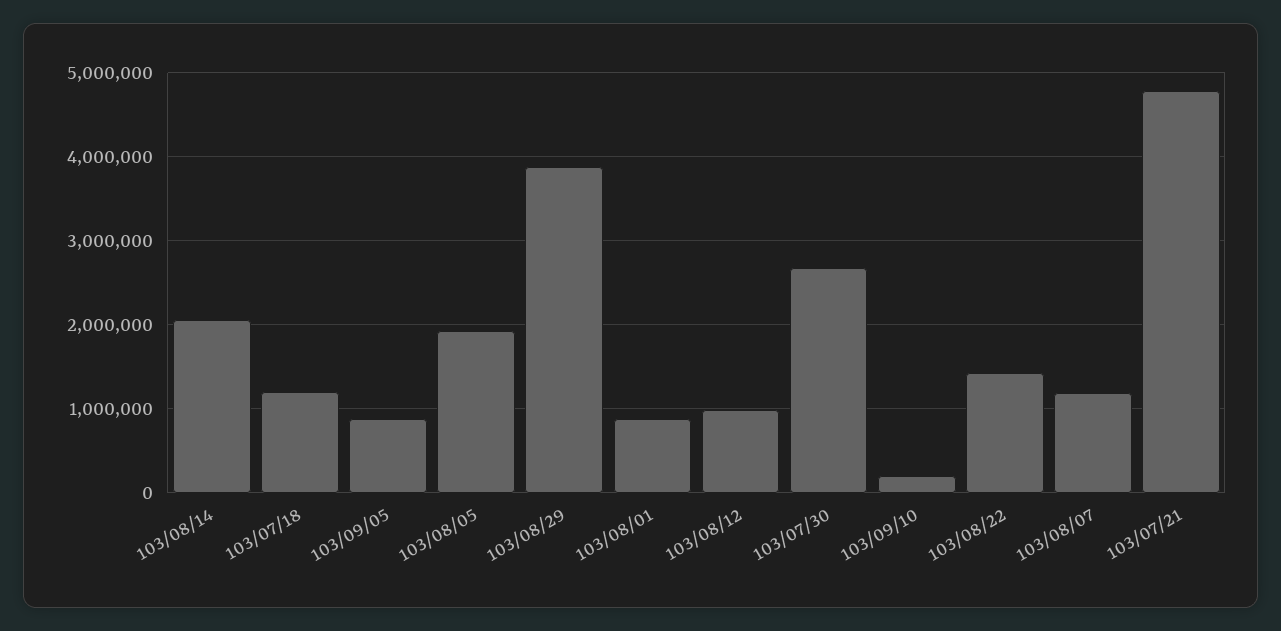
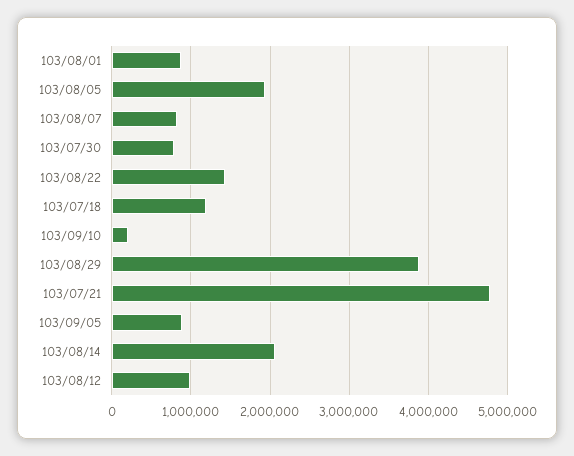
  {
    "103/08/14": 2100000,
    "103/07/18": 1200000,
    "103/09/05": 900000,
    "103/08/05": 1900000,
    "103/08/29": 3900000,
    "103/08/01": 900000,
    "103/08/12": 1000000,
-   "103/07/30": 2700000,
+   "103/07/30": 800000,
    "103/09/10": 200000,
    "103/08/22": 1400000,
-   "103/08/07": 1200000,
+   "103/08/07": 800000,
    "103/07/21": 4800000
  }

